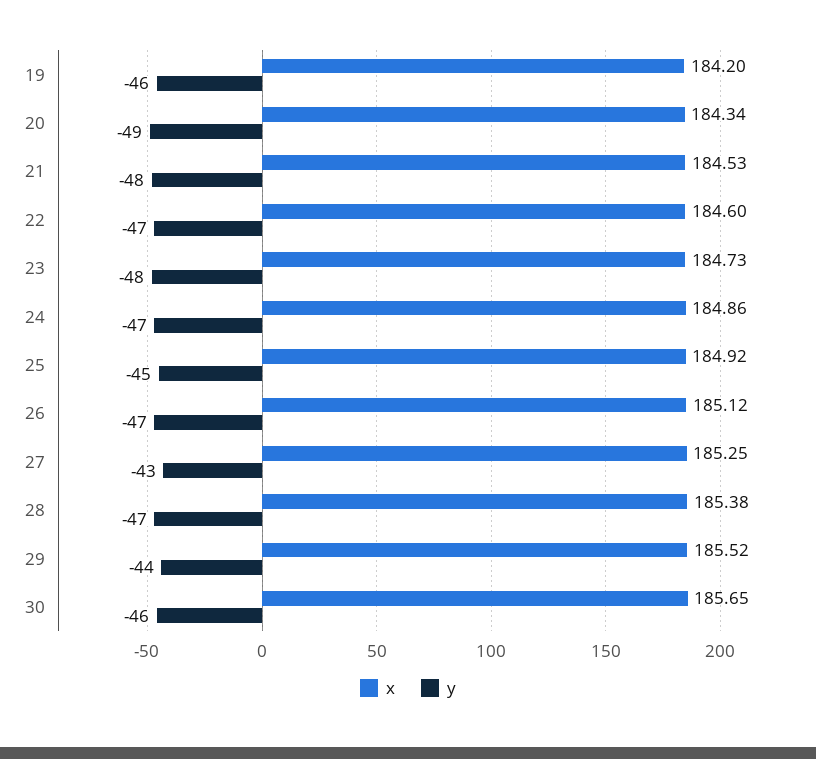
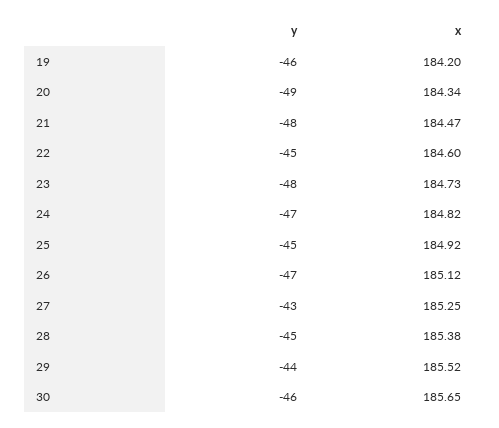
  {
    "x": {
      "19": 184.2,
      "20": 184.34,
-     "21": 184.53,
+     "21": 184.47,
      "22": 184.6,
      "23": 184.73,
-     "24": 184.86,
+     "24": 184.82,
      "25": 184.92,
      "26": 185.12,
      "27": 185.25,
      "28": 185.38,
      "29": 185.52,
      "30": 185.65
    },
    "y": {
      "19": -46,
      "20": -49,
      "21": -48,
-     "22": -47,
+     "22": -45,
      "23": -48,
      "24": -47,
      "25": -45,
      "26": -47,
      "27": -43,
-     "28": -47,
+     "28": -45,
      "29": -44,
      "30": -46
    }
  }

